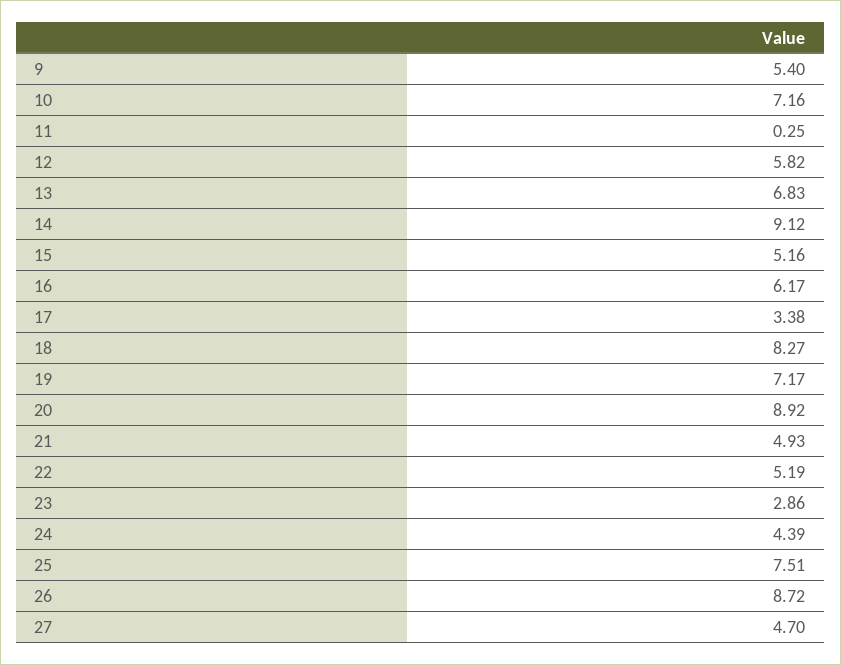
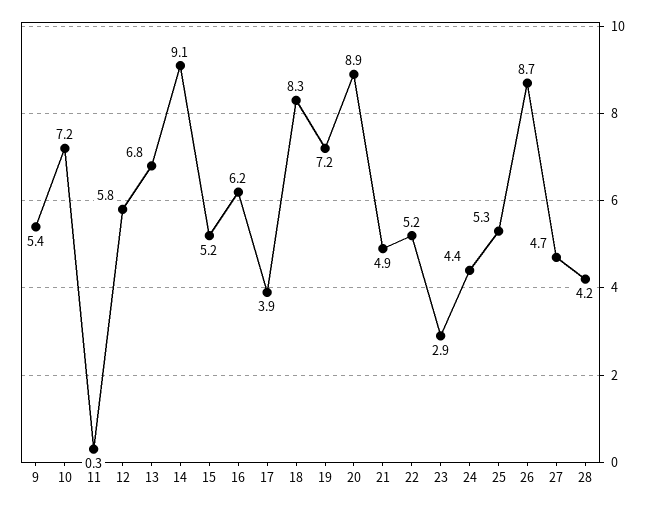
  {
    "9": 5.4,
    "10": 7.16,
    "11": 0.25,
    "12": 5.82,
    "13": 6.83,
    "14": 9.12,
    "15": 5.16,
    "16": 6.17,
-   "17": 3.38,
+   "17": 3.9,
    "18": 8.27,
    "19": 7.17,
    "20": 8.92,
    "21": 4.93,
    "22": 5.19,
    "23": 2.86,
    "24": 4.39,
-   "25": 7.51,
+   "25": 5.3,
    "26": 8.72,
-   "27": 4.7
+   "27": 4.7,
+   "28": 4.2
  }

